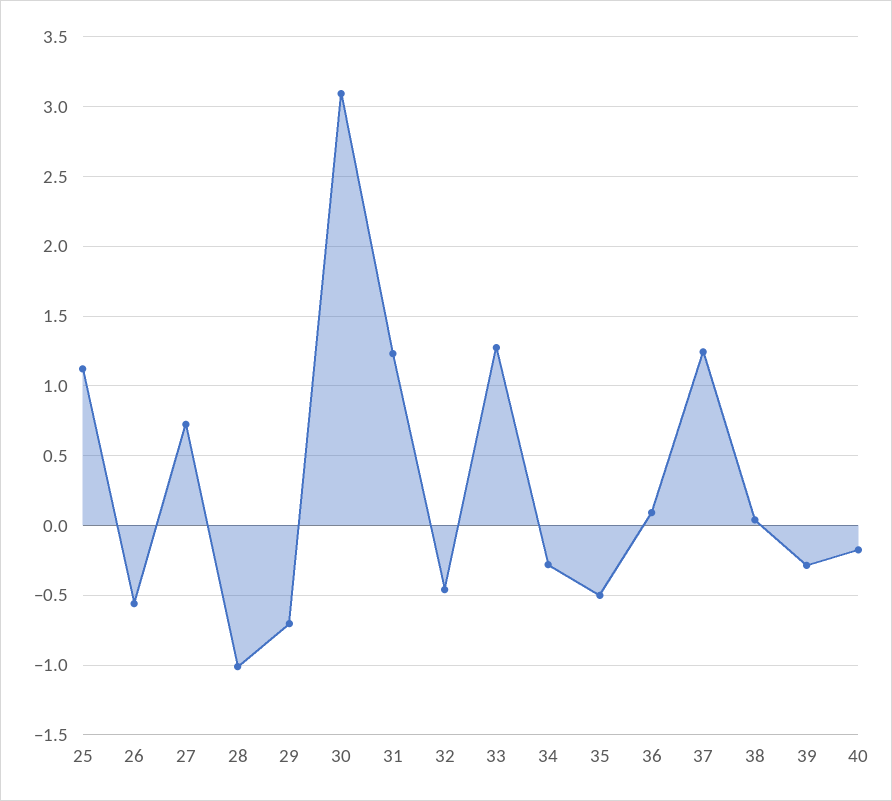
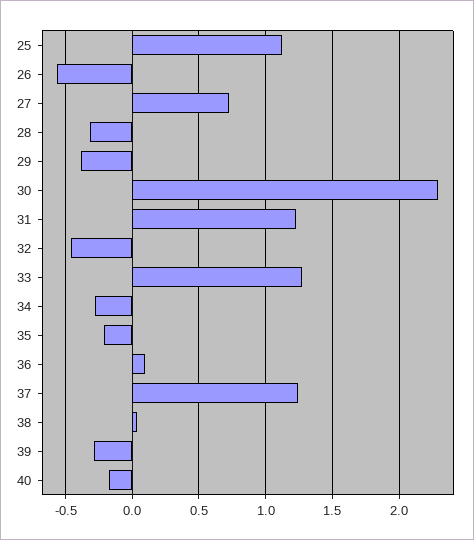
  {
    "25": 1.1,
    "26": -0.55,
    "27": 0.7,
-   "28": -1,
+   "28": -0.3,
-   "29": -0.7,
+   "29": -0.4,
-   "30": 3.1,
+   "30": 2.3,
    "31": 1.25,
    "32": -0.45,
    "33": 1.25,
    "34": -0.3,
-   "35": -0.5,
+   "35": -0.2,
    "36": 0.1,
    "37": 1.25,
    "38": 0.05,
    "39": -0.3,
    "40": -0.2
  }

